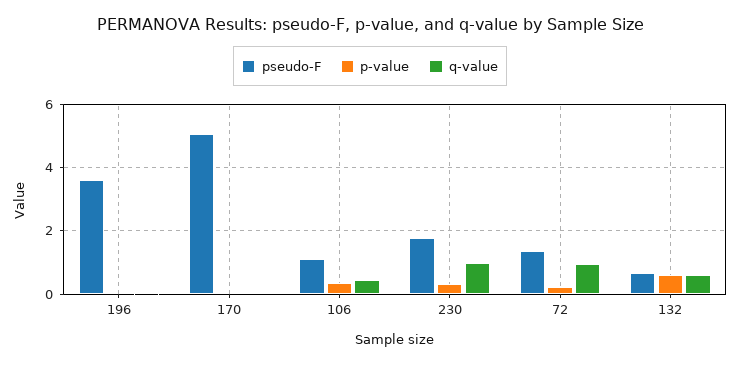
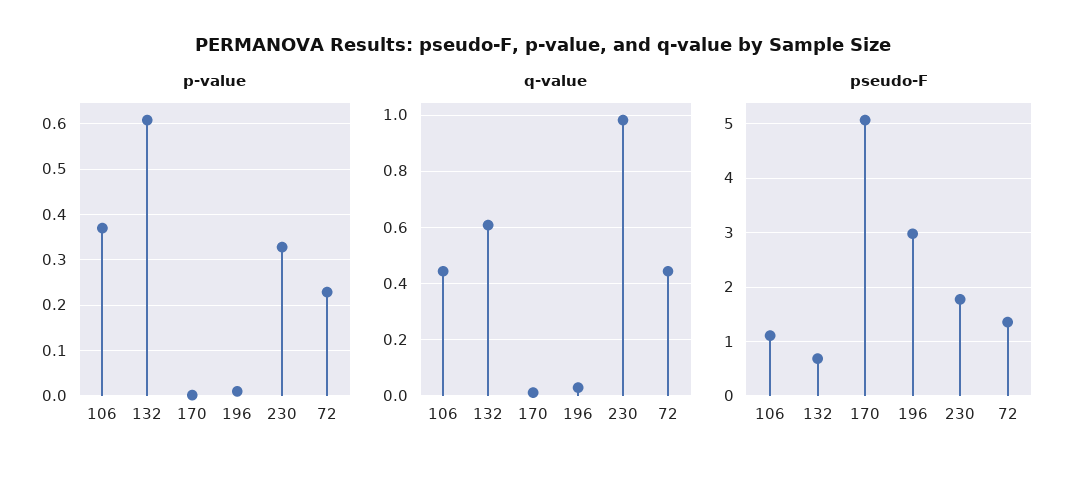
  {
    "pseudo-F": {
-     "196": 3.6,
+     "196": 3,
      "170": 5,
      "106": 1.2,
      "230": 1.8,
      "72": 1.4,
      "132": 0.6
    },
    "p-value": {
      "196": 0.02,
      "170": 0,
      "106": 0.38,
      "230": 0.32,
      "72": 0.22,
      "132": 0.6
    },
    "q-value": {
      "196": 0.025,
      "170": 0,
      "106": 0.45,
      "230": 0.975,
-     "72": 1,
+     "72": 0.45,
      "132": 0.6
    }
  }

